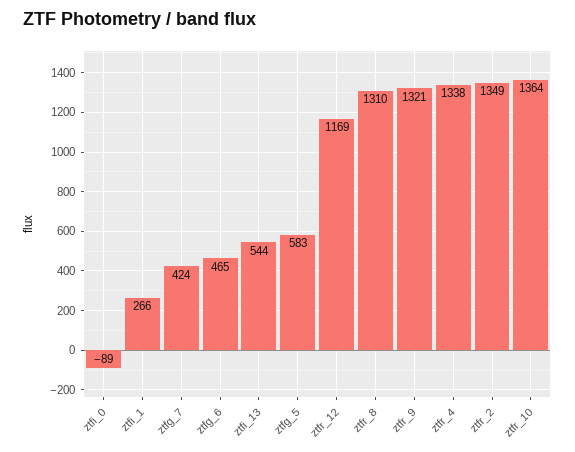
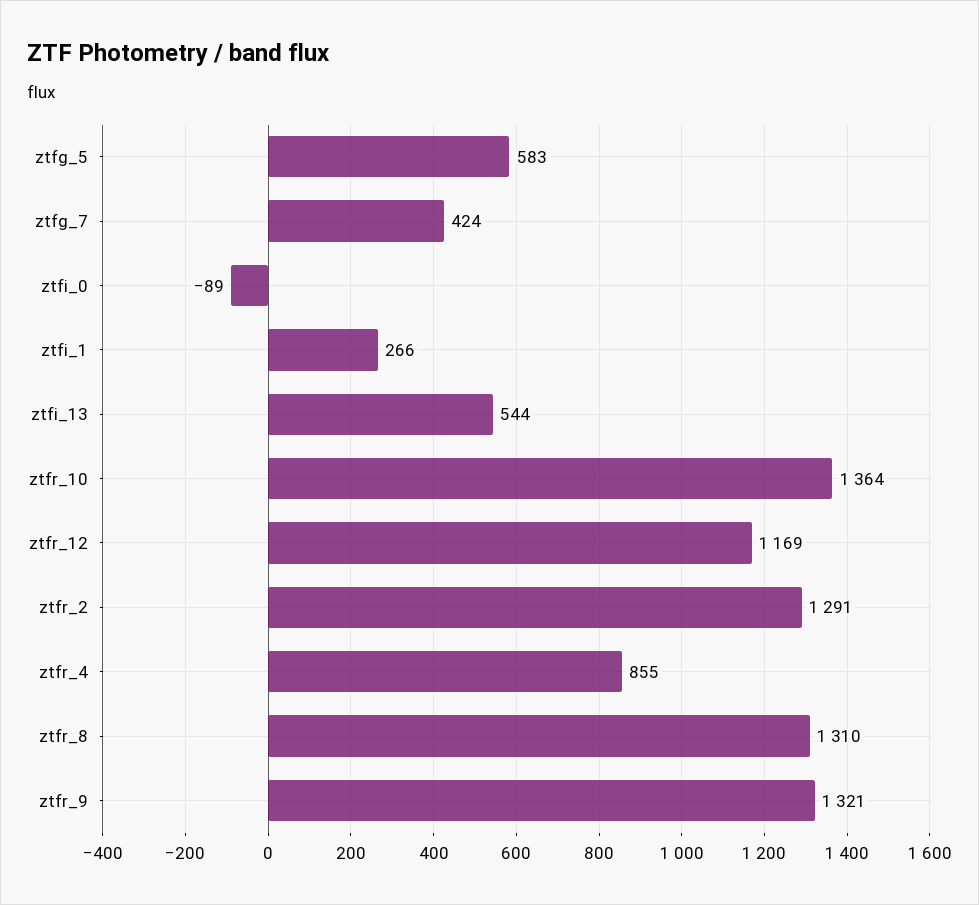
  {
    "ztfi_0": -89,
    "ztfi_1": 266,
    "ztfg_7": 424,
-   "ztfg_6": 465,
    "ztfi_13": 544,
    "ztfg_5": 583,
    "ztfr_12": 1169,
    "ztfr_8": 1310,
    "ztfr_9": 1321,
-   "ztfr_4": 1338,
+   "ztfr_4": 855,
-   "ztfr_2": 1349,
+   "ztfr_2": 1291,
    "ztfr_10": 1364
  }

